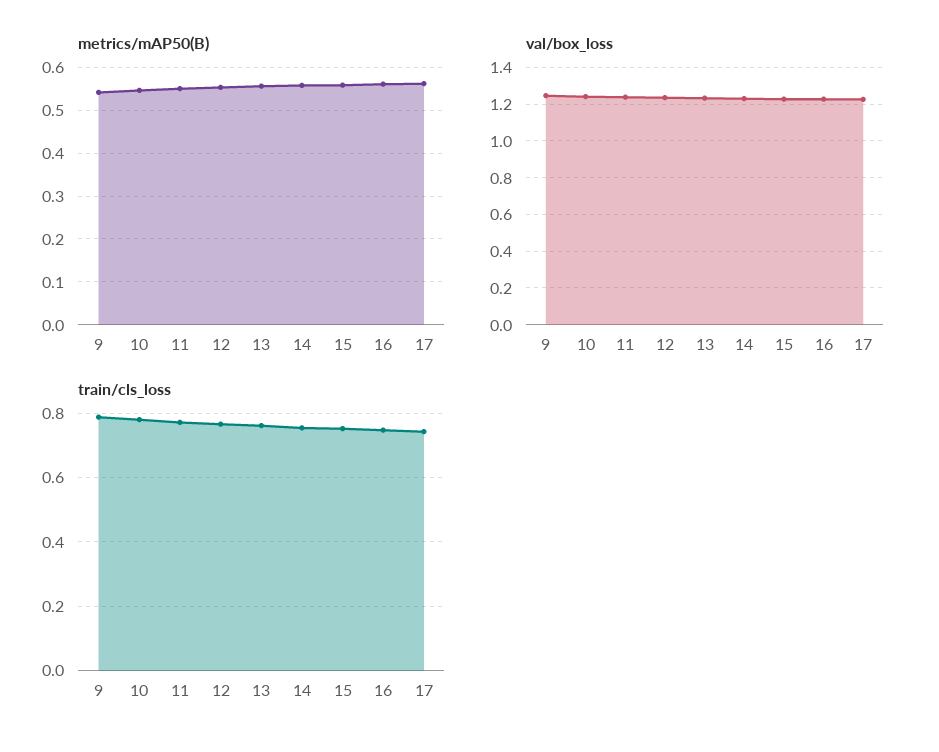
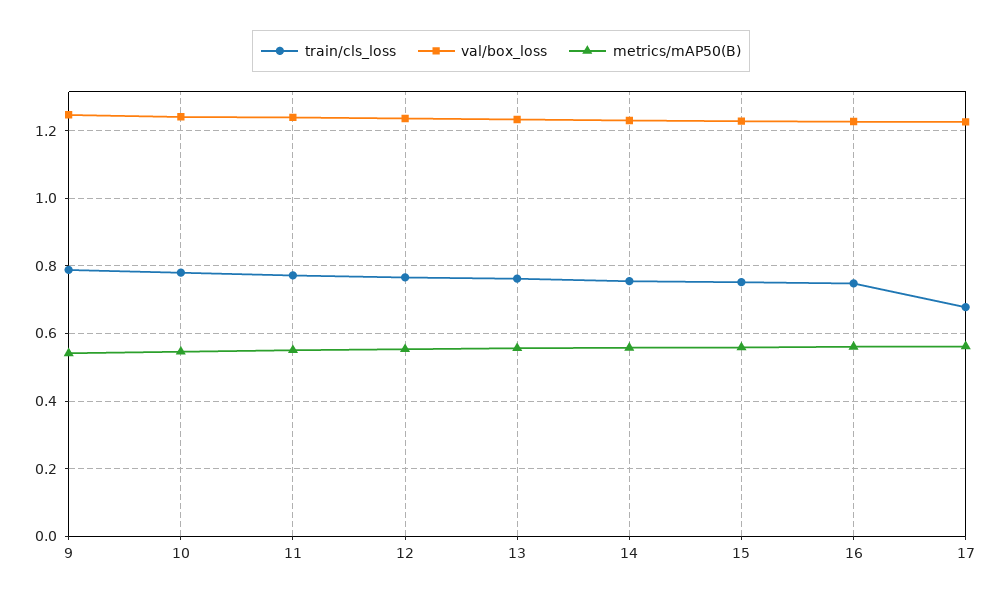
  {
    "metrics/mAP50(B)": {
      "9": 0.54,
      "10": 0.54,
      "11": 0.56,
      "12": 0.56,
      "13": 0.56,
      "14": 0.56,
      "15": 0.56,
      "16": 0.56,
      "17": 0.56
    },
    "val/box_loss": {
      "9": 1.24,
      "10": 1.24,
      "11": 1.24,
      "12": 1.24,
      "13": 1.24,
      "14": 1.24,
      "15": 1.22,
      "16": 1.22,
      "17": 1.22
    },
    "train/cls_loss": {
      "9": 0.78,
      "10": 0.78,
      "11": 0.78,
      "12": 0.76,
      "13": 0.76,
      "14": 0.76,
      "15": 0.76,
      "16": 0.74,
-     "17": 0.74
+     "17": 0.68
    }
  }

